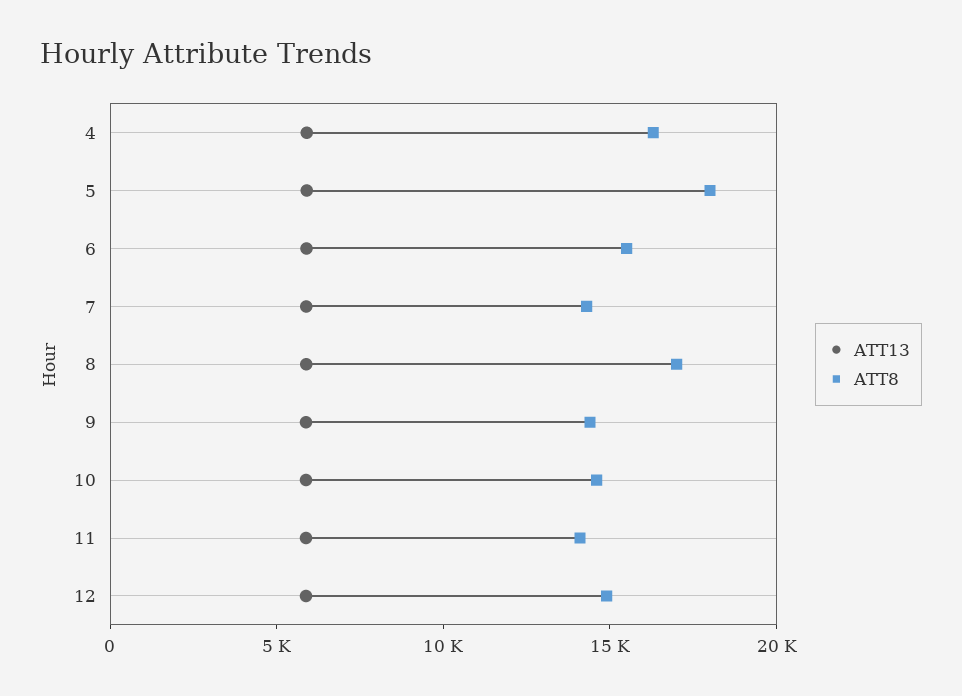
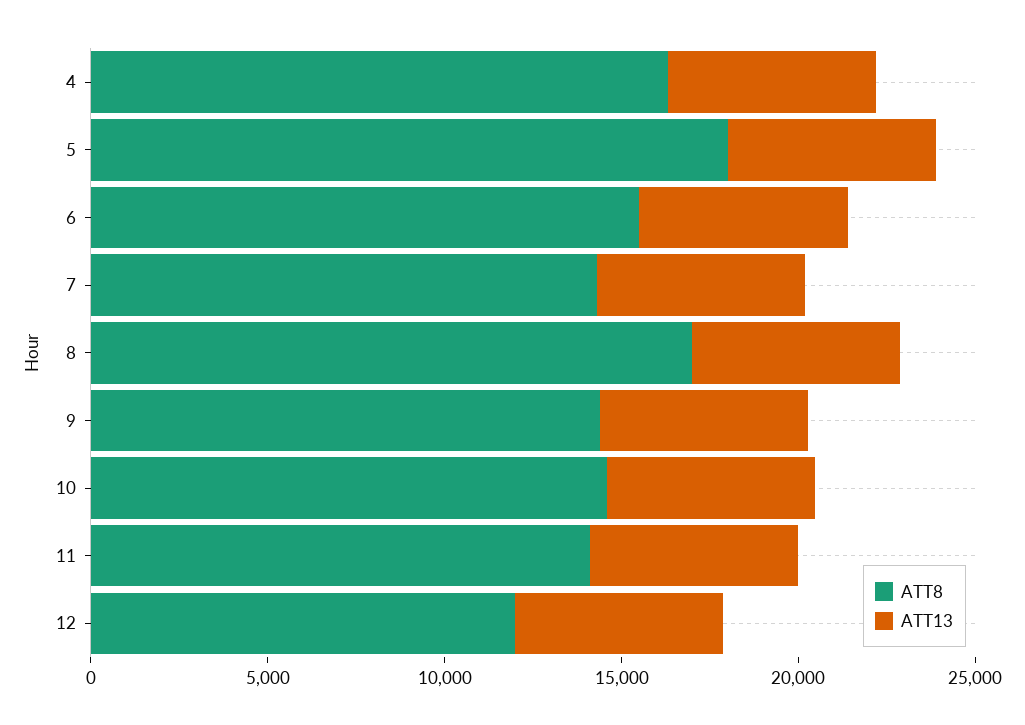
  {
    "ATT13": {
      "4": 6000,
      "5": 6000,
      "6": 6000,
      "7": 6000,
      "8": 6000,
      "9": 6000,
      "10": 6000,
      "11": 6000,
      "12": 6000
    },
    "ATT8": {
      "4": 16000,
      "5": 18000,
      "6": 16000,
      "7": 14000,
      "8": 17000,
      "9": 14000,
      "10": 15000,
      "11": 14000,
-     "12": 15000
+     "12": 12000
    }
  }

